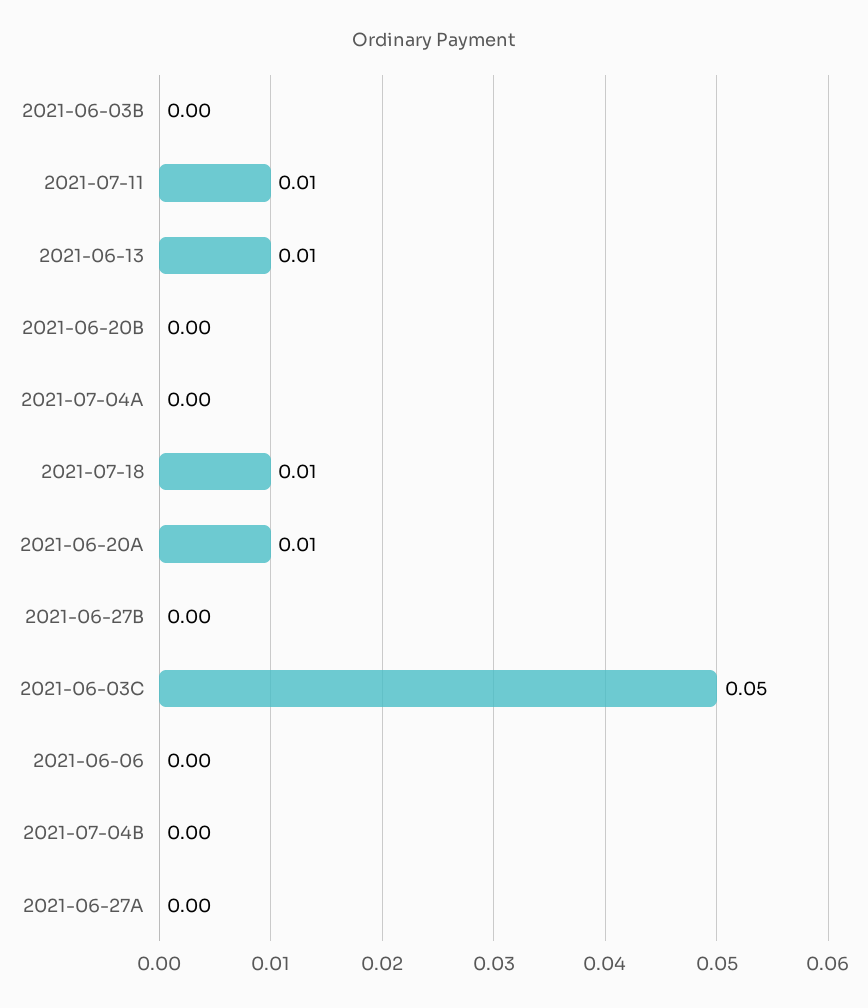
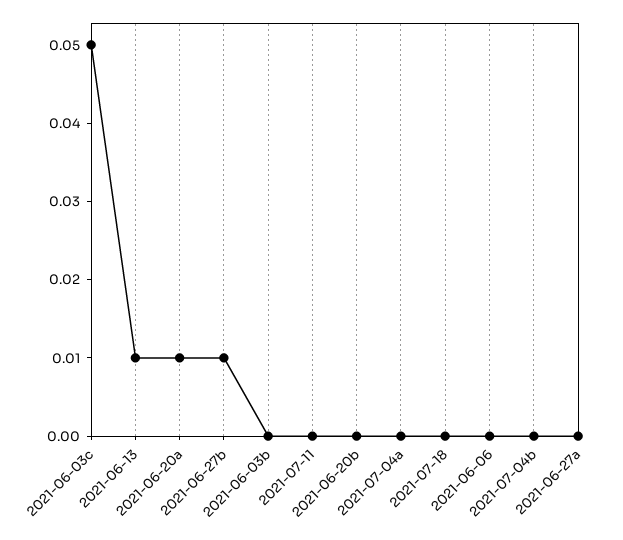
  {
    "2021-06-03B": 0,
-   "2021-07-11": 0.01,
+   "2021-07-11": 0,
    "2021-06-13": 0.01,
    "2021-06-20B": 0,
    "2021-07-04A": 0,
-   "2021-07-18": 0.01,
+   "2021-07-18": 0,
    "2021-06-20A": 0.01,
-   "2021-06-27B": 0,
+   "2021-06-27B": 0.01,
    "2021-06-03C": 0.05,
    "2021-06-06": 0,
    "2021-07-04B": 0,
    "2021-06-27A": 0
  }

